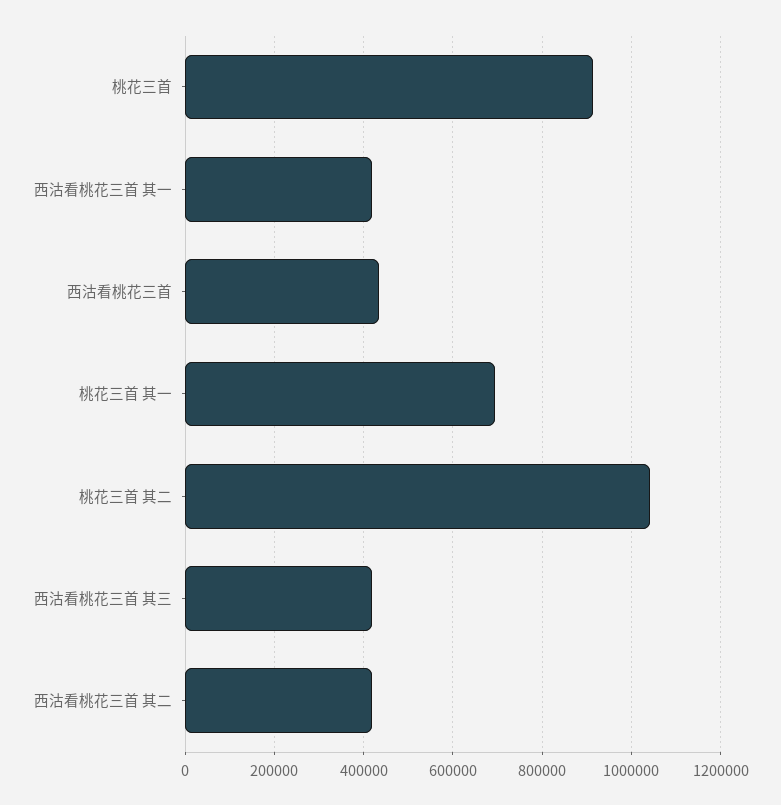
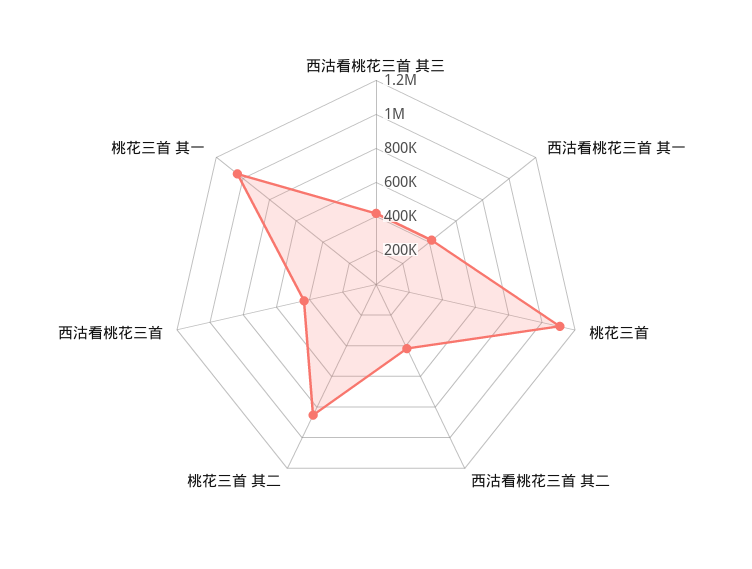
  {
-   "桃花三首": 920000,
+   "桃花三首": 1100000,
    "西沽看桃花三首 其一": 420000,
    "西沽看桃花三首": 440000,
-   "桃花三首 其一": 700000,
+   "桃花三首 其一": 1050000,
-   "桃花三首 其二": 1040000,
+   "桃花三首 其二": 850000,
    "西沽看桃花三首 其三": 420000,
    "西沽看桃花三首 其二": 420000
  }

